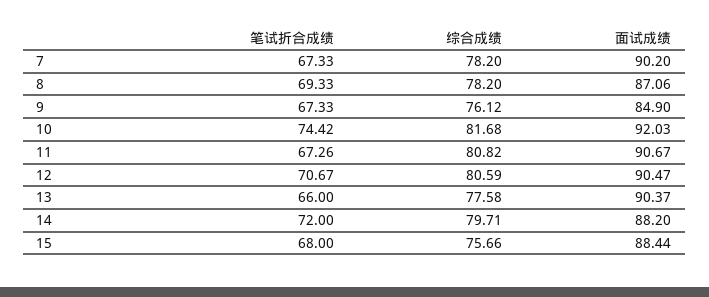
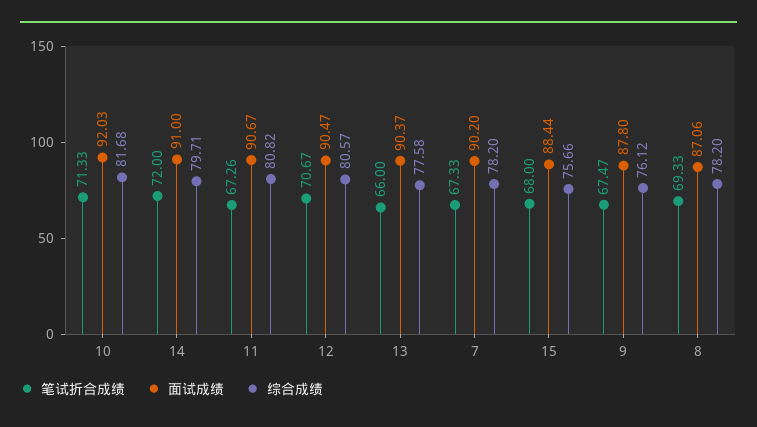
  {
    "笔试折合成绩": {
      "7": 67.33,
      "8": 69.33,
-     "9": 67.33,
+     "9": 67.47,
-     "10": 74.42,
+     "10": 71.33,
      "11": 67.26,
      "12": 70.67,
      "13": 66,
      "14": 72,
      "15": 68
    },
    "综合成绩": {
      "7": 78.2,
      "8": 78.2,
      "9": 76.12,
      "10": 81.68,
      "11": 80.82,
-     "12": 80.59,
+     "12": 80.57,
      "13": 77.58,
      "14": 79.71,
      "15": 75.66
    },
    "面试成绩": {
      "7": 90.2,
      "8": 87.06,
-     "9": 84.9,
+     "9": 87.8,
      "10": 92.03,
      "11": 90.67,
      "12": 90.47,
      "13": 90.37,
-     "14": 88.2,
+     "14": 91,
      "15": 88.44
    }
  }

